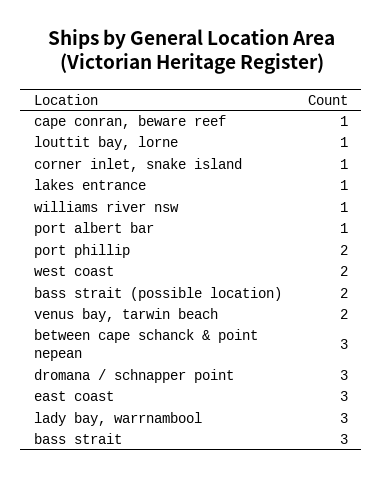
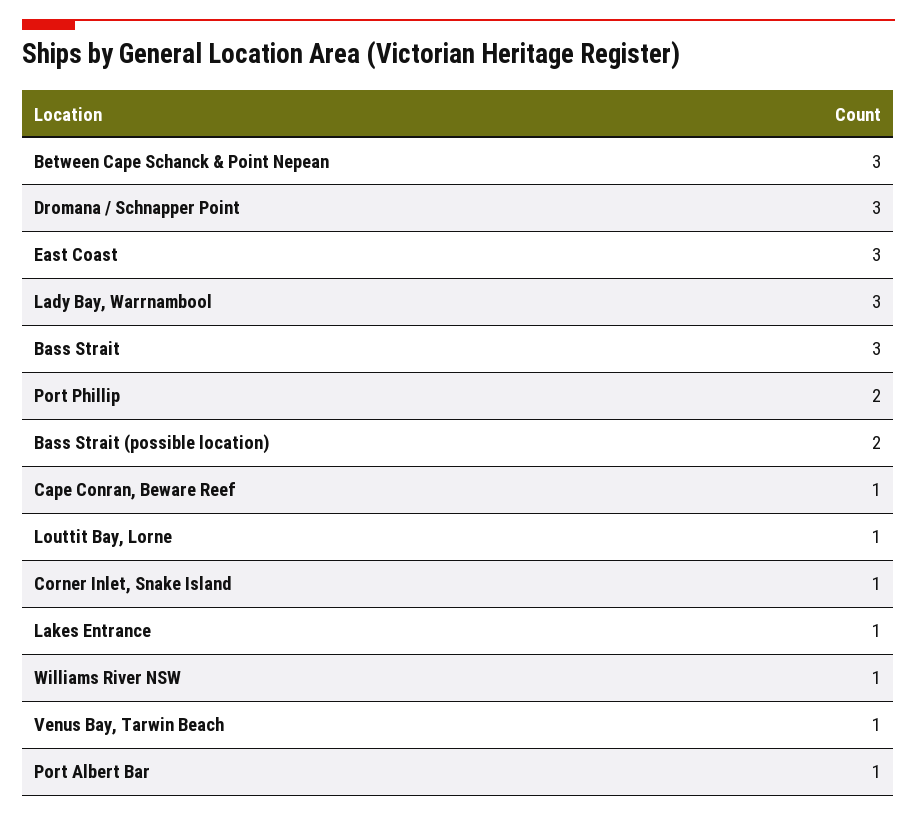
  {
    "cape conran, beware reef": 1,
    "louttit bay, lorne": 1,
    "corner inlet, snake island": 1,
    "lakes entrance": 1,
    "williams river nsw": 1,
    "port albert bar": 1,
    "port phillip": 2,
-   "west coast": 2,
    "bass strait (possible location)": 2,
-   "venus bay, tarwin beach": 2,
+   "venus bay, tarwin beach": 1,
    "between cape schanck & point nepean": 3,
    "dromana / schnapper point": 3,
    "east coast": 3,
    "lady bay, warrnambool": 3,
    "bass strait": 3
  }

